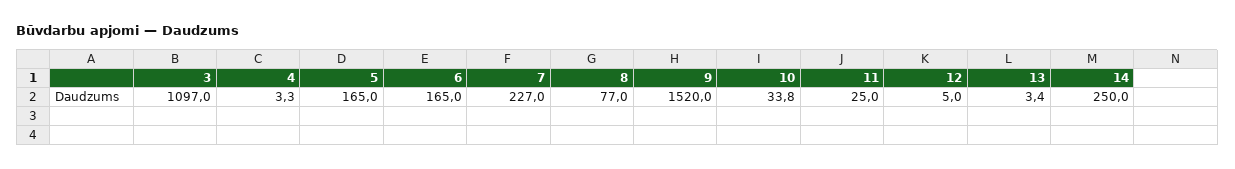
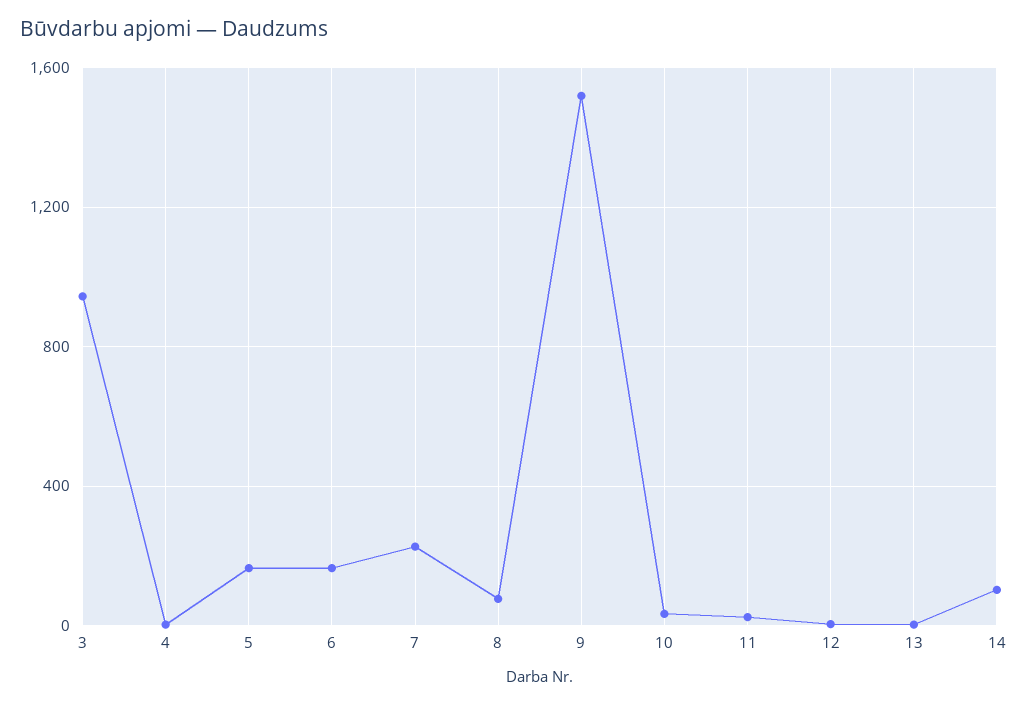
  {
-   "3": 1097,
+   "3": 950,
    "4": 3.3,
    "5": 165,
    "6": 165,
    "7": 227,
    "8": 77,
    "9": 1520,
    "10": 33.8,
    "11": 25,
    "12": 5,
    "13": 3.4,
-   "14": 250
+   "14": 100
  }

